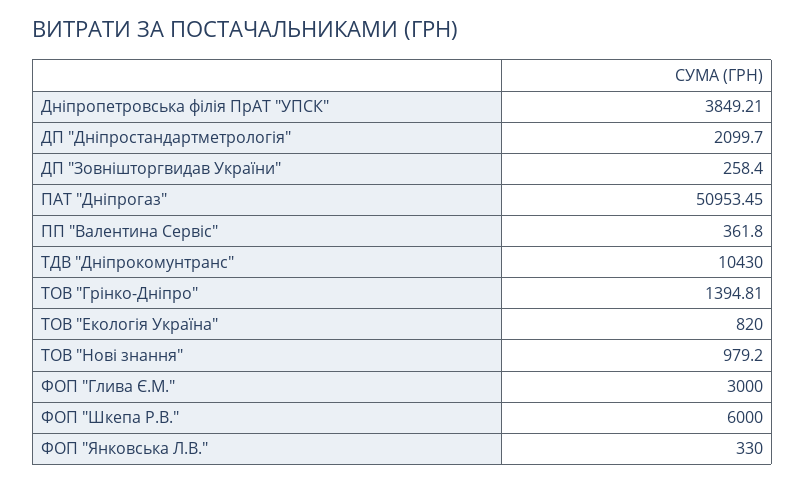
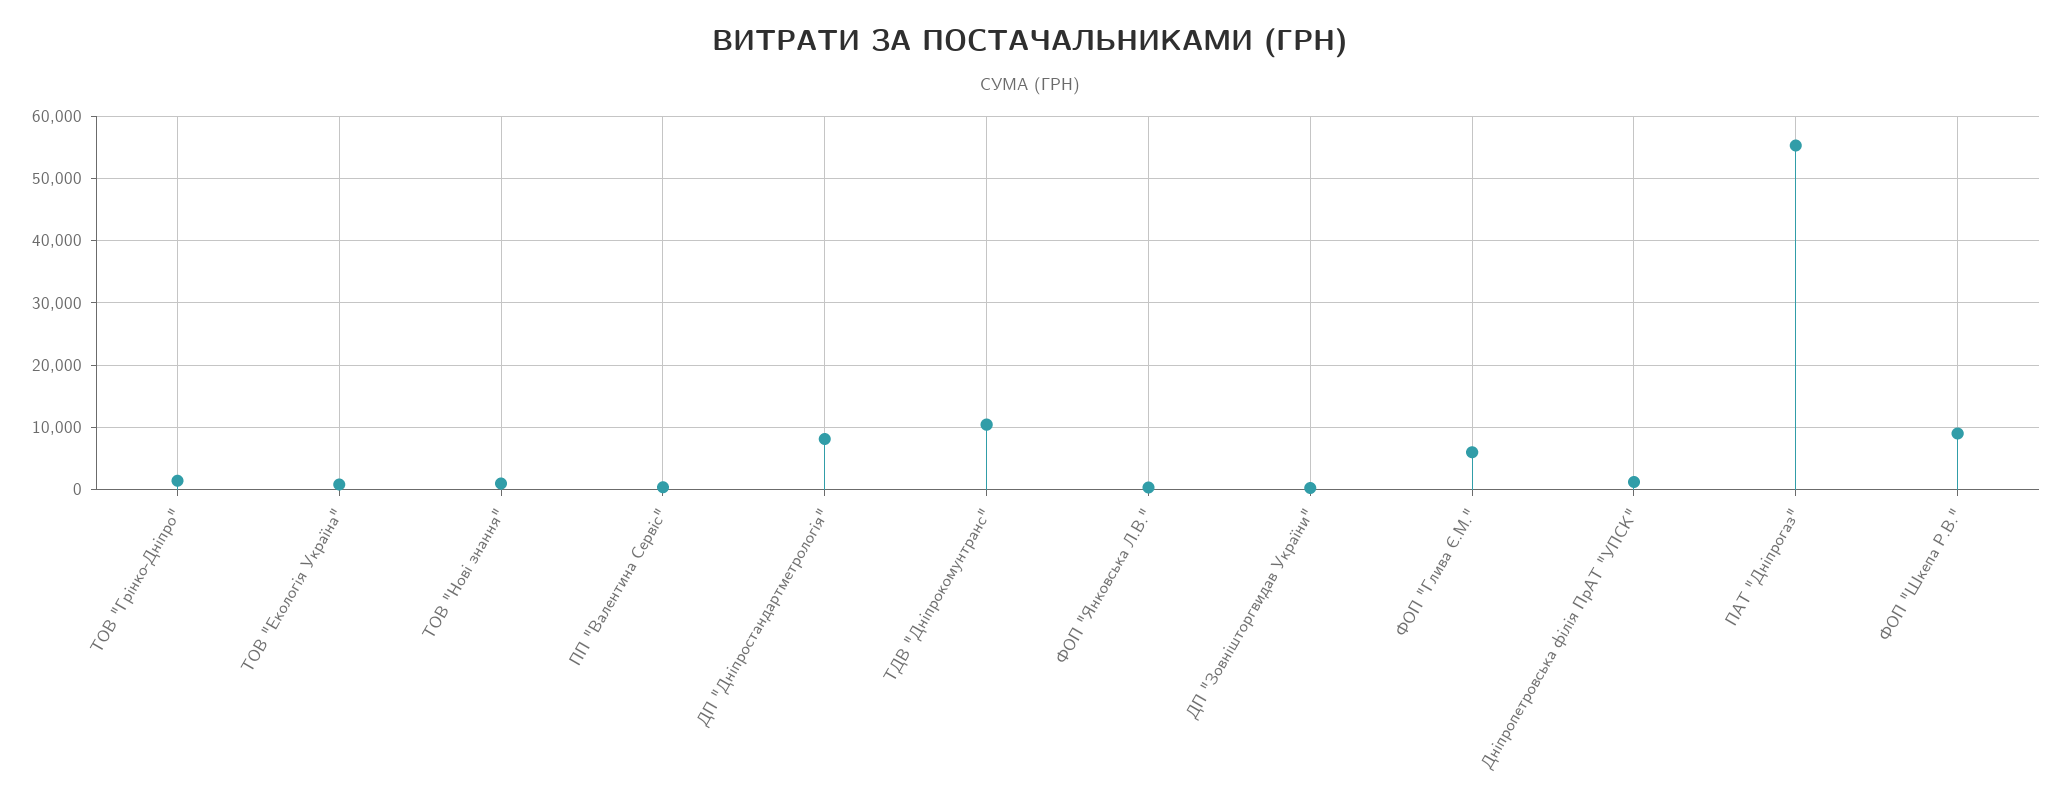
  {
-   "Дніпропетровська філія ПрАТ \"УПСК\"": 3849.21,
+   "Дніпропетровська філія ПрАТ \"УПСК\"": 1000,
-   "ДП \"Дніпростандартметрологія\"": 2099.7,
+   "ДП \"Дніпростандартметрологія\"": 8000,
    "ДП \"Зовнішторгвидав України\"": 258.4,
-   "ПАТ \"Дніпрогаз\"": 50953.45,
+   "ПАТ \"Дніпрогаз\"": 55000,
    "ПП \"Валентина Сервіс\"": 361.8,
    "ТДВ \"Дніпрокомунтранс\"": 10430,
    "ТОВ \"Грінко-Дніпро\"": 1394.81,
    "ТОВ \"Екологія Україна\"": 820,
    "ТОВ \"Нові знання\"": 979.2,
-   "ФОП \"Глива Є.М.\"": 3000,
+   "ФОП \"Глива Є.М.\"": 6000,
-   "ФОП \"Шкепа Р.В.\"": 6000,
+   "ФОП \"Шкепа Р.В.\"": 9000,
    "ФОП \"Янковська Л.В.\"": 330
  }

